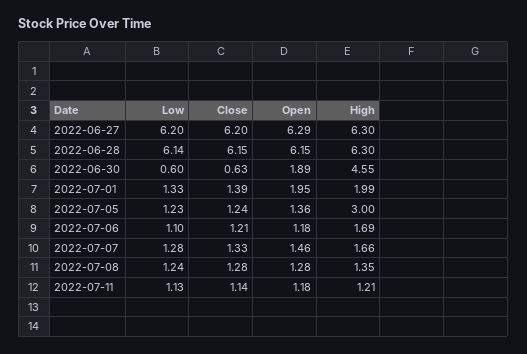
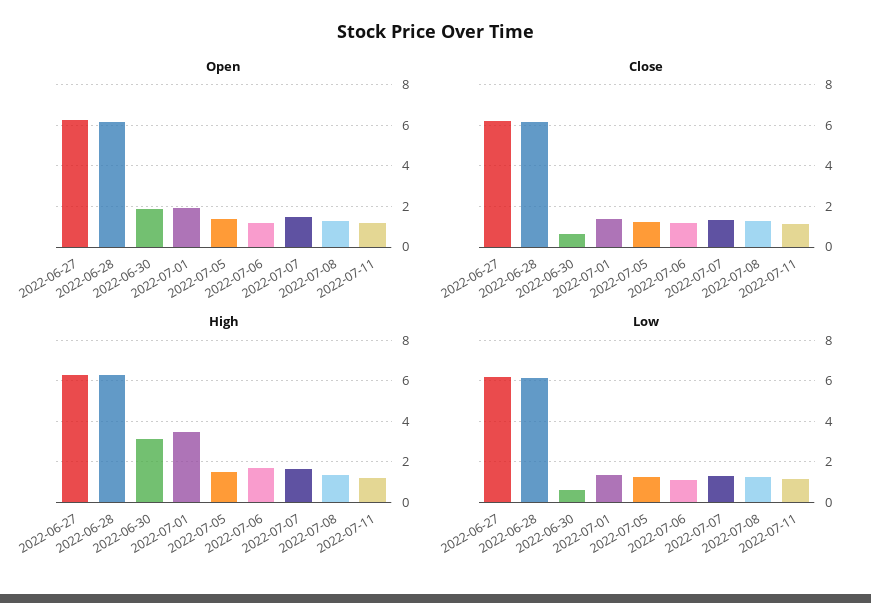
  {
    "Low": {
      "2022-06-27": 6.2,
      "2022-06-28": 6.14,
      "2022-06-30": 0.6,
      "2022-07-01": 1.33,
      "2022-07-05": 1.23,
      "2022-07-06": 1.1,
      "2022-07-07": 1.28,
      "2022-07-08": 1.24,
      "2022-07-11": 1.13
    },
    "Close": {
      "2022-06-27": 6.2,
      "2022-06-28": 6.15,
      "2022-06-30": 0.63,
      "2022-07-01": 1.39,
      "2022-07-05": 1.24,
      "2022-07-06": 1.21,
      "2022-07-07": 1.33,
      "2022-07-08": 1.28,
      "2022-07-11": 1.14
    },
    "Open": {
      "2022-06-27": 6.29,
      "2022-06-28": 6.15,
      "2022-06-30": 1.89,
      "2022-07-01": 1.95,
      "2022-07-05": 1.36,
      "2022-07-06": 1.18,
      "2022-07-07": 1.46,
      "2022-07-08": 1.28,
      "2022-07-11": 1.18
    },
    "High": {
      "2022-06-27": 6.3,
      "2022-06-28": 6.3,
-     "2022-06-30": 4.55,
+     "2022-06-30": 3,
-     "2022-07-01": 1.99,
+     "2022-07-01": 3.5,
-     "2022-07-05": 3,
+     "2022-07-05": 1.5,
      "2022-07-06": 1.69,
      "2022-07-07": 1.66,
      "2022-07-08": 1.35,
      "2022-07-11": 1.21
    }
  }

